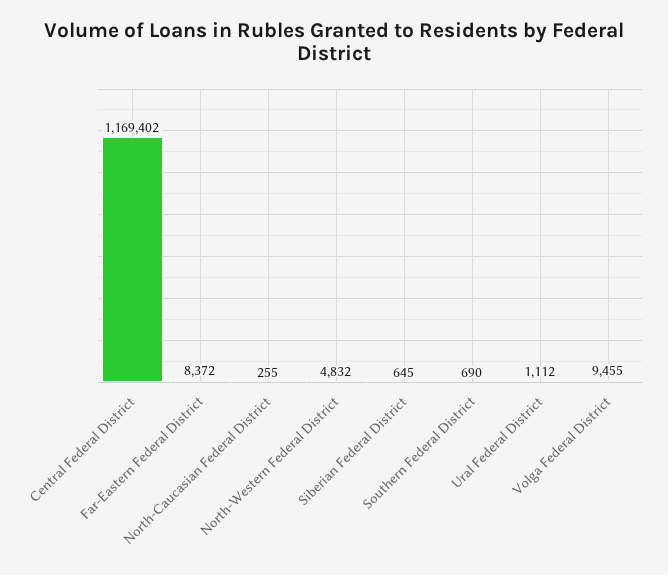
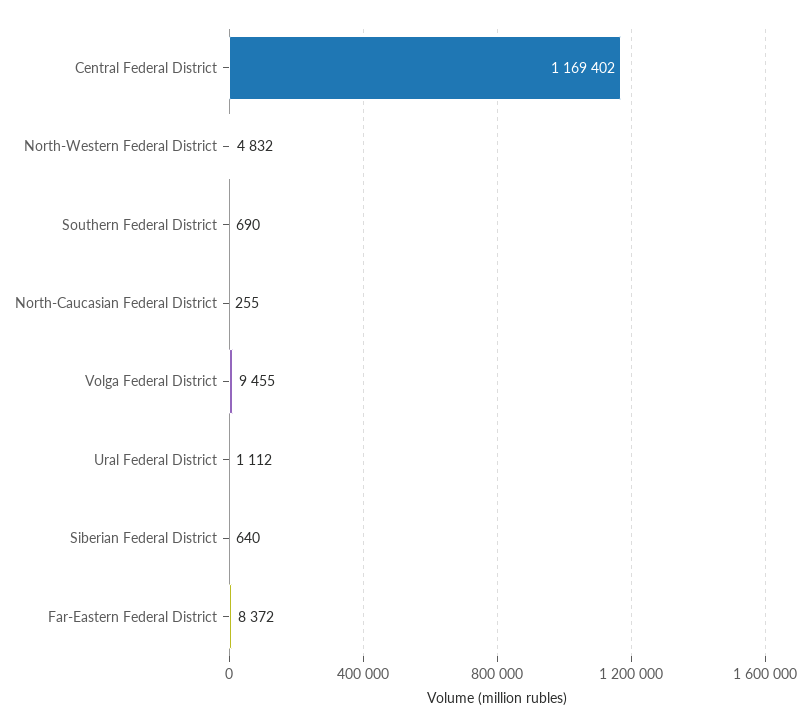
  {
    "Central Federal District": 1169402,
    "Far-Eastern Federal District": 8372,
    "North-Caucasian Federal District": 255,
    "North-Western Federal District": 4832,
-   "Siberian Federal District": 645,
+   "Siberian Federal District": 640,
    "Southern Federal District": 690,
    "Ural Federal District": 1112,
    "Volga Federal District": 9455
  }

